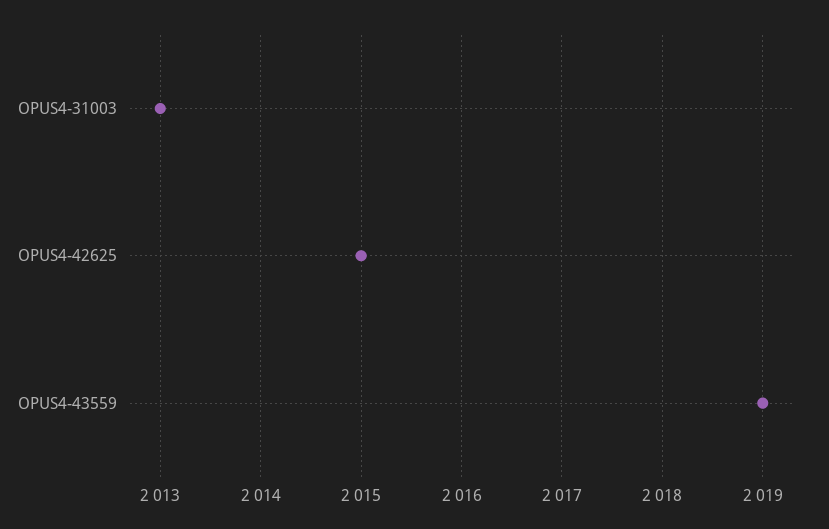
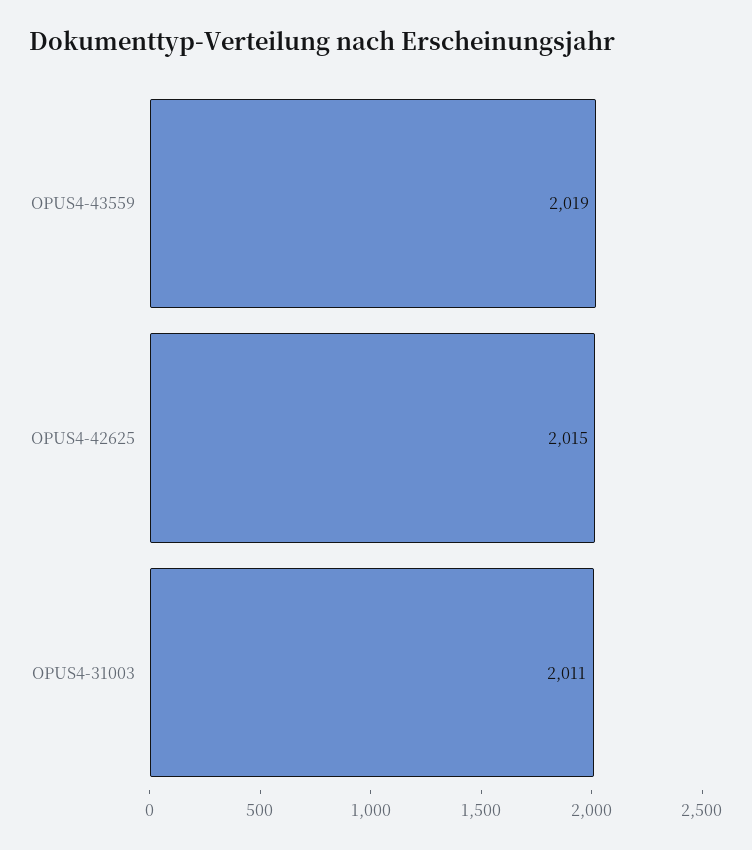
  {
-   "OPUS4-31003": 2013,
+   "OPUS4-31003": 2011,
    "OPUS4-42625": 2015,
    "OPUS4-43559": 2019
  }

